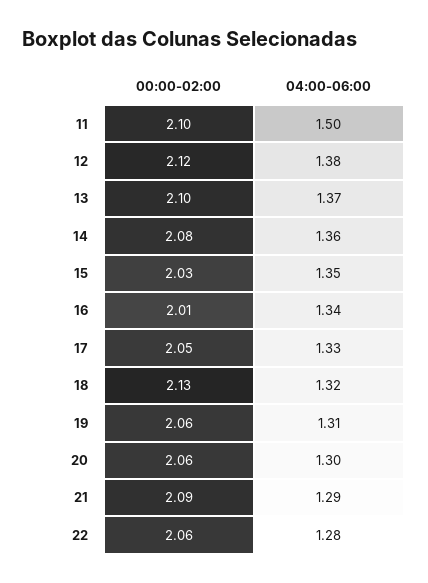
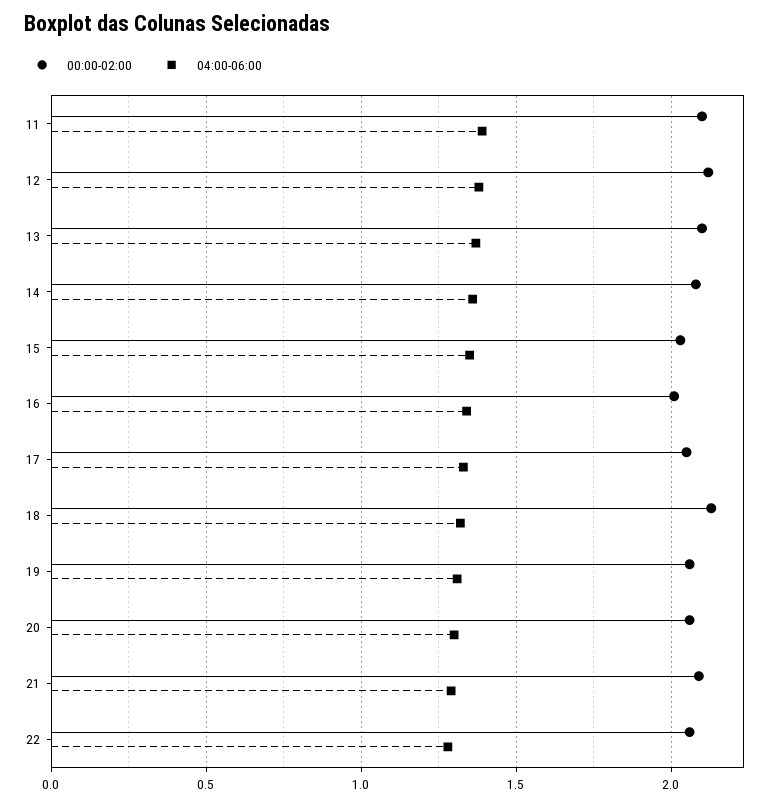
  {
    "00:00-02:00": {
      "11": 2.1,
      "12": 2.12,
      "13": 2.1,
      "14": 2.08,
      "15": 2.03,
      "16": 2.01,
      "17": 2.05,
      "18": 2.13,
      "19": 2.06,
      "20": 2.06,
      "21": 2.09,
      "22": 2.06
    },
    "04:00-06:00": {
-     "11": 1.5,
+     "11": 1.4,
      "12": 1.38,
      "13": 1.37,
      "14": 1.36,
      "15": 1.35,
      "16": 1.34,
      "17": 1.33,
      "18": 1.32,
      "19": 1.31,
      "20": 1.3,
      "21": 1.29,
      "22": 1.28
    }
  }

